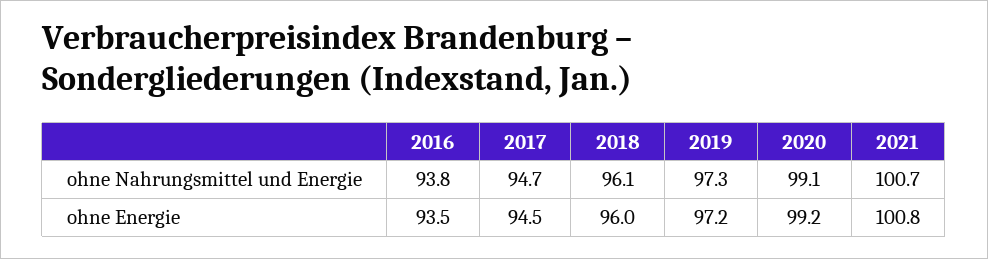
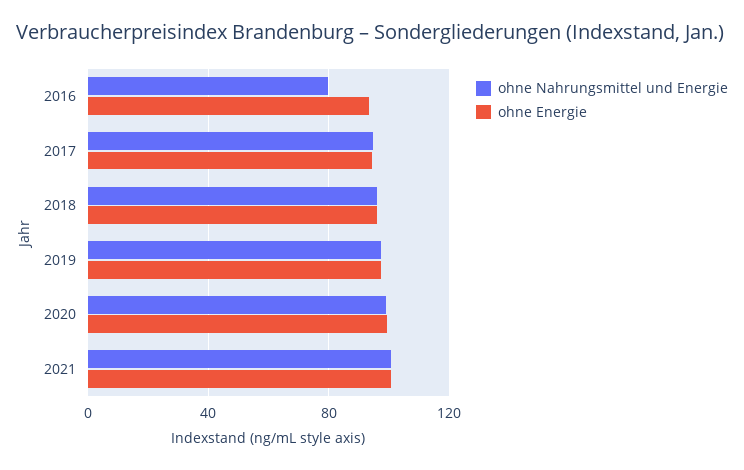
  {
    "ohne Nahrungsmittel und Energie": {
-     "2016": 93.8,
+     "2016": 80,
      "2017": 94.7,
      "2018": 96.1,
      "2019": 97.3,
      "2020": 99.1,
      "2021": 100.7
    },
    "ohne Energie": {
      "2016": 93.5,
      "2017": 94.5,
      "2018": 96,
      "2019": 97.2,
      "2020": 99.2,
      "2021": 100.8
    }
  }

